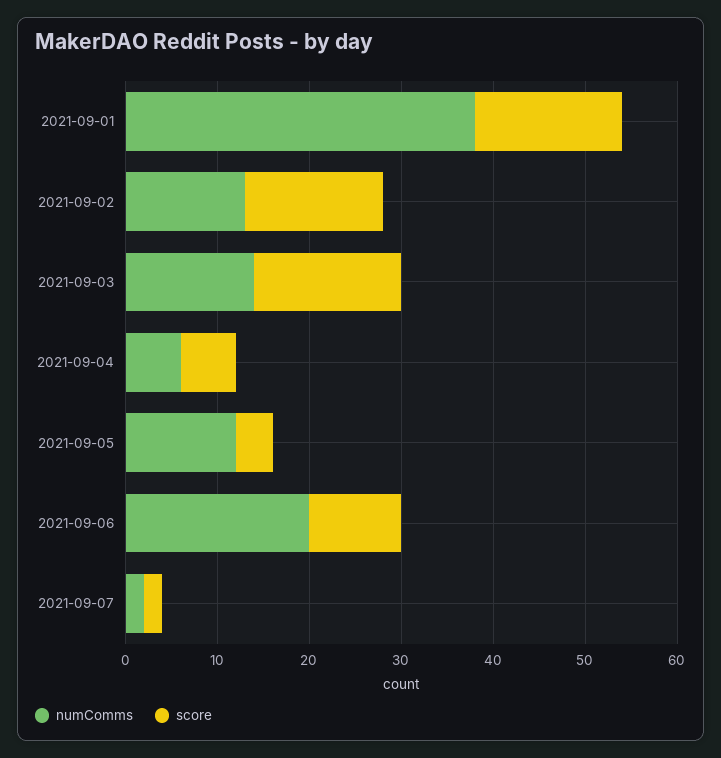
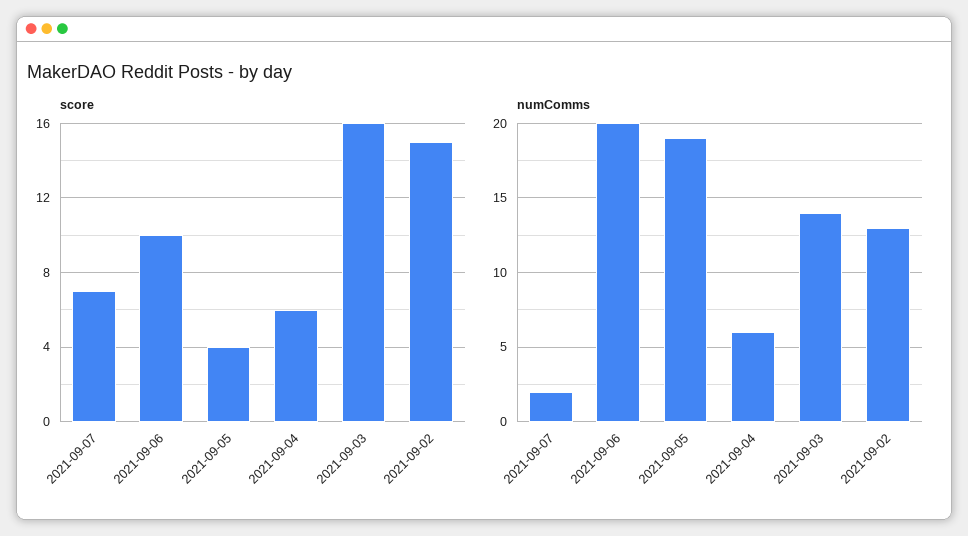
  {
    "numComms": {
-     "2021-09-01": 38,
      "2021-09-02": 13,
      "2021-09-03": 14,
      "2021-09-04": 6,
-     "2021-09-05": 12,
+     "2021-09-05": 19,
      "2021-09-06": 20,
      "2021-09-07": 2
    },
    "score": {
-     "2021-09-01": 16,
      "2021-09-02": 15,
      "2021-09-03": 16,
      "2021-09-04": 6,
      "2021-09-05": 4,
      "2021-09-06": 10,
-     "2021-09-07": 2
+     "2021-09-07": 7
    }
  }

